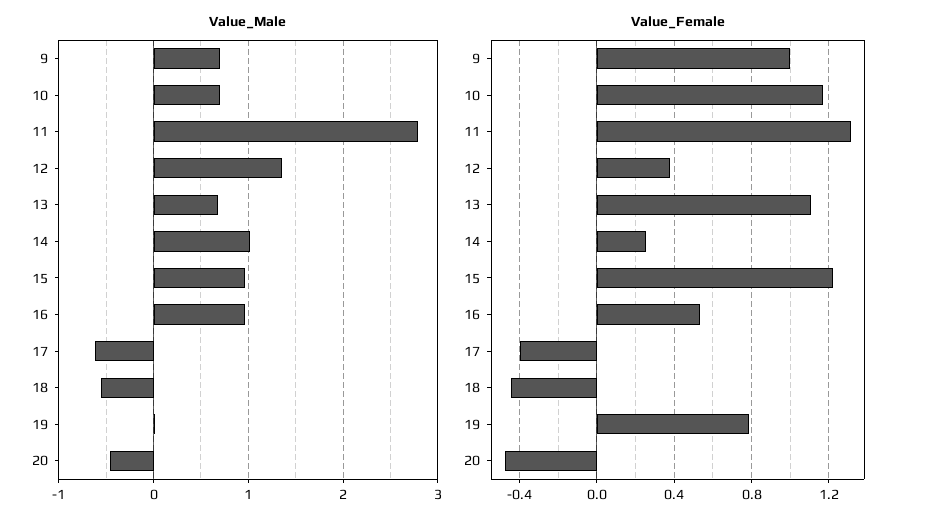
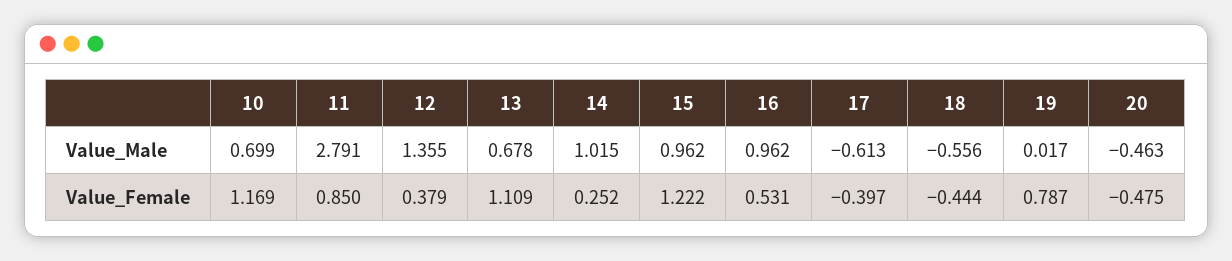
  {
    "Value_Male": {
-     "9": 0.7,
      "10": 0.699,
      "11": 2.791,
      "12": 1.355,
      "13": 0.678,
      "14": 1.015,
      "15": 0.962,
      "16": 0.962,
      "17": -0.613,
      "18": -0.556,
      "19": 0.017,
      "20": -0.463
    },
    "Value_Female": {
-     "9": 1,
      "10": 1.169,
-     "11": 1.3,
+     "11": 0.85,
      "12": 0.379,
      "13": 1.109,
      "14": 0.252,
      "15": 1.222,
      "16": 0.531,
      "17": -0.397,
      "18": -0.444,
      "19": 0.787,
      "20": -0.475
    }
  }

